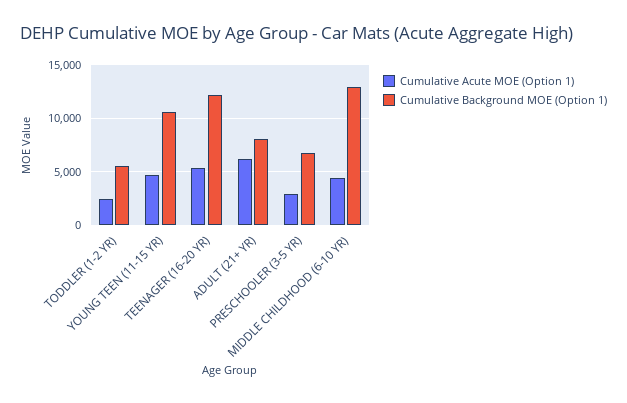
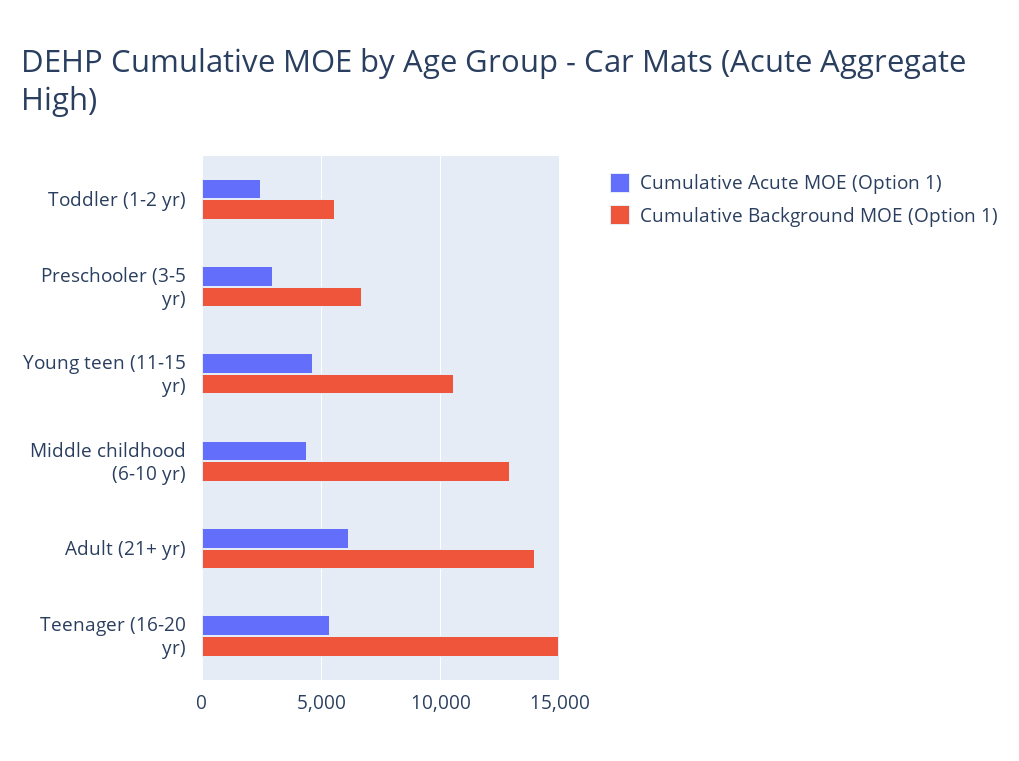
  {
    "Cumulative Acute MOE (Option 1)": {
      "TODDLER (1-2 YR)": 2500,
      "YOUNG TEEN (11-15 YR)": 4500,
      "TEENAGER (16-20 YR)": 5500,
      "ADULT (21+ YR)": 6000,
      "PRESCHOOLER (3-5 YR)": 3000,
      "MIDDLE CHILDHOOD (6-10 YR)": 4500
    },
    "Cumulative Background MOE (Option 1)": {
      "TODDLER (1-2 YR)": 5500,
      "YOUNG TEEN (11-15 YR)": 10500,
-     "TEENAGER (16-20 YR)": 12000,
+     "TEENAGER (16-20 YR)": 15000,
-     "ADULT (21+ YR)": 8000,
+     "ADULT (21+ YR)": 14000,
      "PRESCHOOLER (3-5 YR)": 6500,
      "MIDDLE CHILDHOOD (6-10 YR)": 13000
    }
  }

